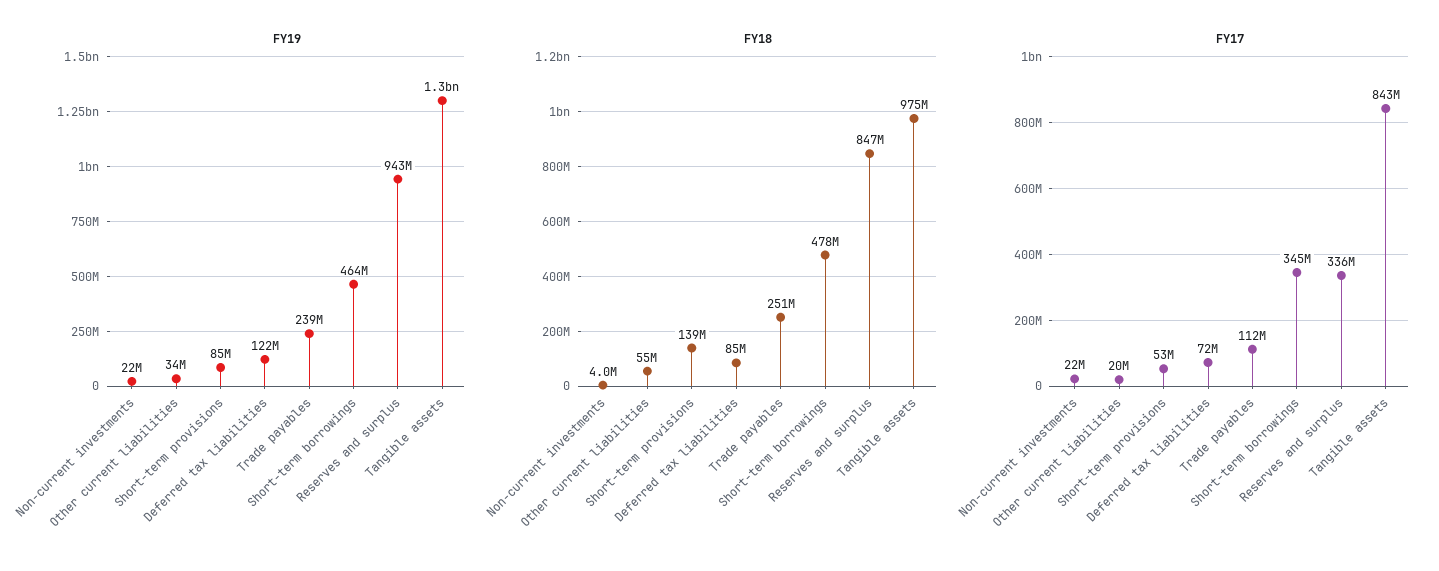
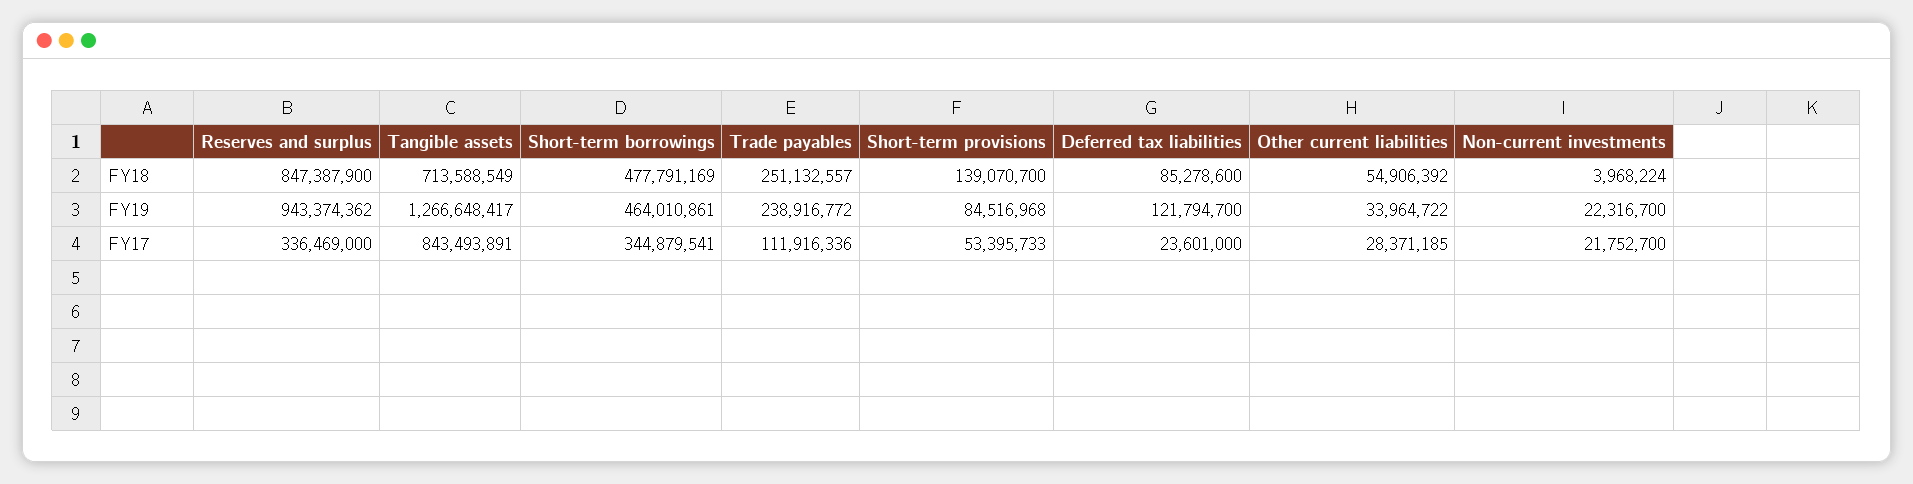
  {
    "FY19": {
      "Non-current investments": 22316700,
      "Other current liabilities": 33964722,
      "Short-term provisions": 84516968,
      "Deferred tax liabilities": 121794700,
      "Trade payables": 238916772,
      "Short-term borrowings": 464010861,
      "Reserves and surplus": 943374362,
      "Tangible assets": 1266648417
    },
    "FY18": {
      "Non-current investments": 3968224,
      "Other current liabilities": 54906392,
      "Short-term provisions": 139070700,
      "Deferred tax liabilities": 85278600,
      "Trade payables": 251132557,
      "Short-term borrowings": 477791169,
      "Reserves and surplus": 847387900,
-     "Tangible assets": 975000000
+     "Tangible assets": 713588549
    },
    "FY17": {
      "Non-current investments": 21752700,
-     "Other current liabilities": 20000000,
+     "Other current liabilities": 28371185,
      "Short-term provisions": 53395733,
-     "Deferred tax liabilities": 72000000,
+     "Deferred tax liabilities": 23601000,
      "Trade payables": 111916336,
      "Short-term borrowings": 344879541,
      "Reserves and surplus": 336469000,
      "Tangible assets": 843493891
    }
  }

